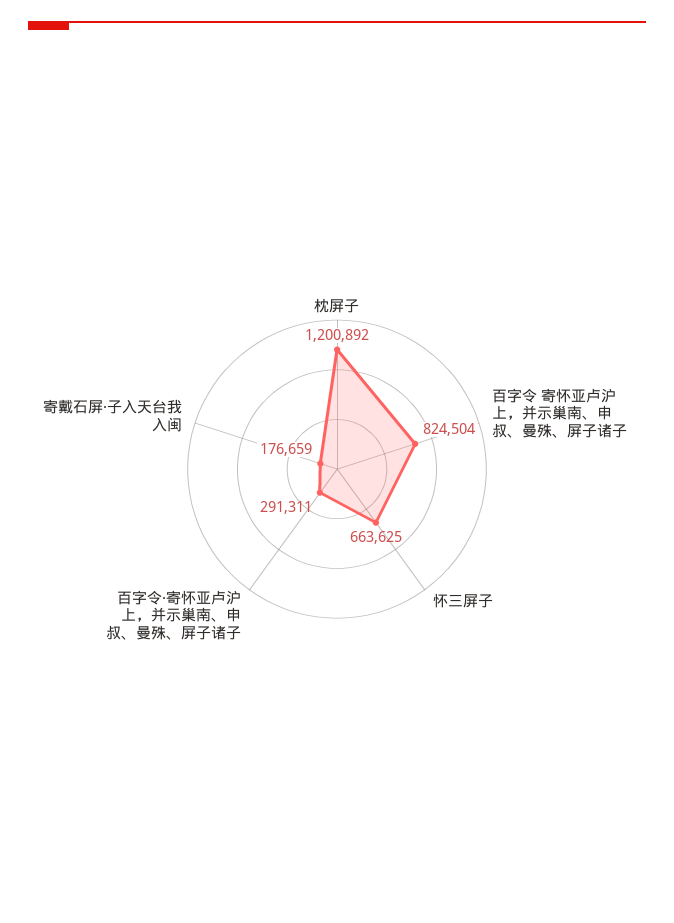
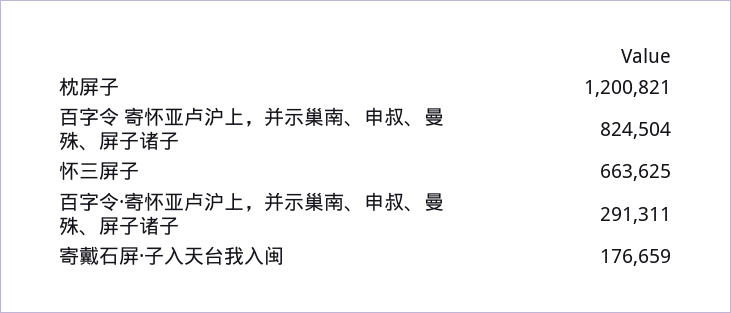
  {
-   "枕屏子": 1200892,
+   "枕屏子": 1200821,
    "百字令 寄怀亚卢沪上，并示巢南、申叔、曼殊、屏子诸子": 824504,
    "怀三屏子": 663625,
    "百字令·寄怀亚卢沪上，并示巢南、申叔、曼殊、屏子诸子": 291311,
    "寄戴石屏·子入天台我入闽": 176659
  }

